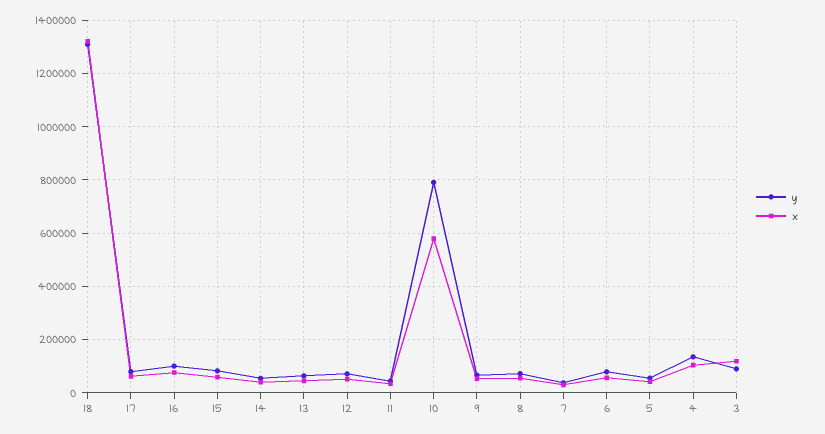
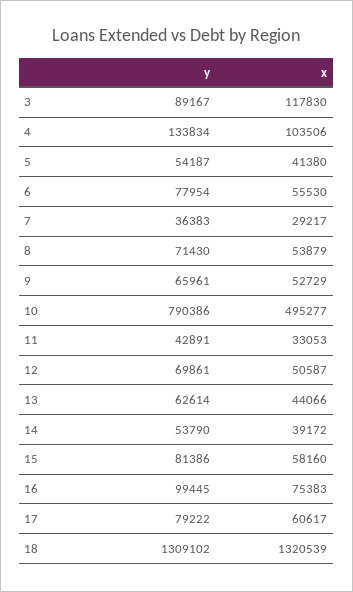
  {
    "y": {
      "18": 1309102,
      "17": 79222,
      "16": 99445,
      "15": 81386,
      "14": 53790,
      "13": 62614,
      "12": 69861,
      "11": 42891,
      "10": 790386,
      "9": 65961,
      "8": 71430,
      "7": 36383,
      "6": 77954,
      "5": 54187,
      "4": 133834,
      "3": 89167
    },
    "x": {
      "18": 1320539,
      "17": 60617,
      "16": 75383,
      "15": 58160,
      "14": 39172,
      "13": 44066,
      "12": 50587,
      "11": 33053,
-     "10": 575000,
+     "10": 495277,
      "9": 52729,
      "8": 53879,
      "7": 29217,
      "6": 55530,
      "5": 41380,
      "4": 103506,
      "3": 117830
    }
  }

